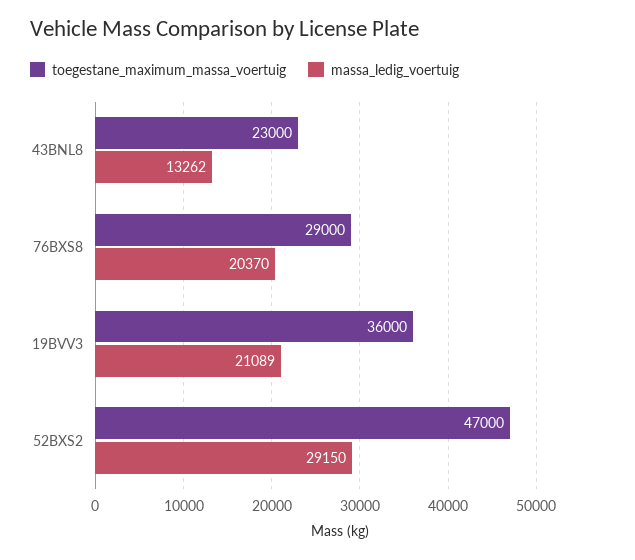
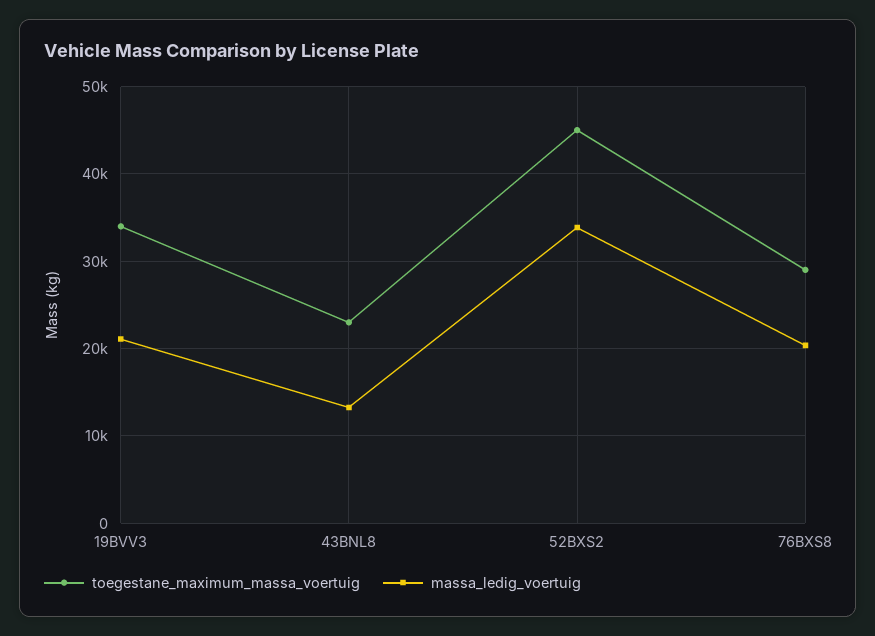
  {
    "toegestane_maximum_massa_voertuig": {
      "43BNL8": 23000,
      "76BXS8": 29000,
-     "19BVV3": 36000,
+     "19BVV3": 34000,
-     "52BXS2": 47000
+     "52BXS2": 45000
    },
    "massa_ledig_voertuig": {
      "43BNL8": 13262,
      "76BXS8": 20370,
      "19BVV3": 21089,
-     "52BXS2": 29150
+     "52BXS2": 34000
    }
  }

